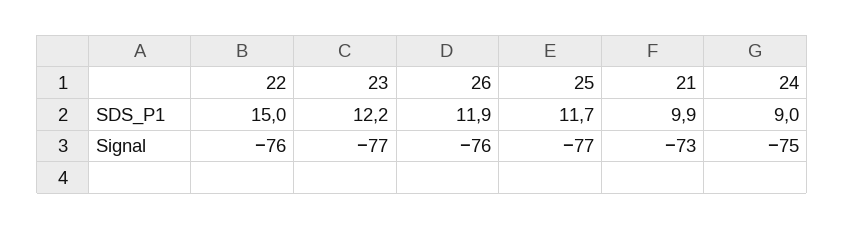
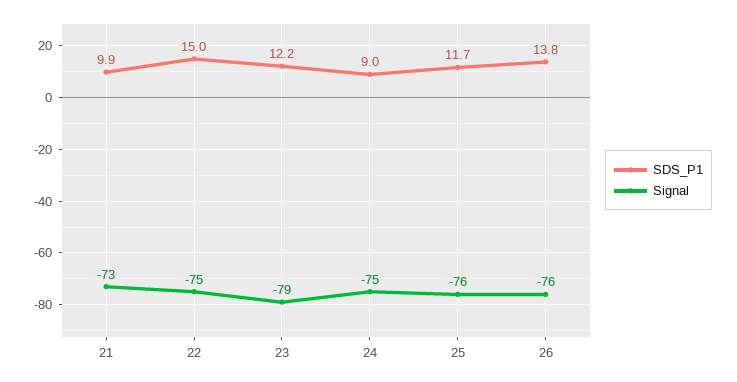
  {
    "SDS_P1": {
      "22": 15,
      "23": 12.2,
-     "26": 11.9,
+     "26": 13.8,
      "25": 11.7,
      "21": 9.9,
      "24": 9
    },
    "Signal": {
-     "22": -76,
+     "22": -75,
-     "23": -77,
+     "23": -79,
      "26": -76,
-     "25": -77,
+     "25": -76,
      "21": -73,
      "24": -75
    }
  }

